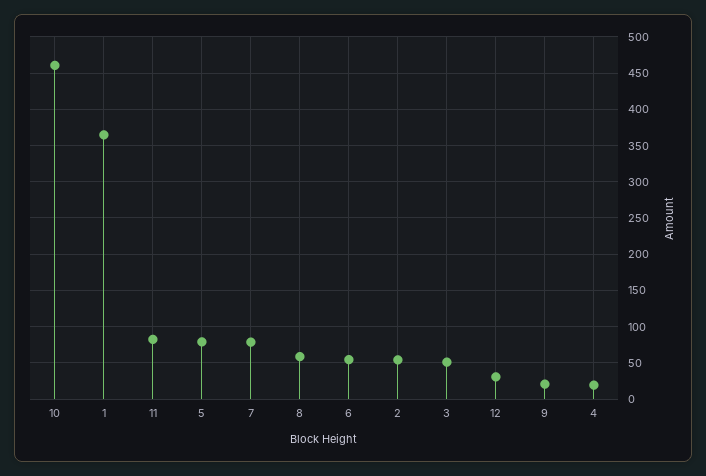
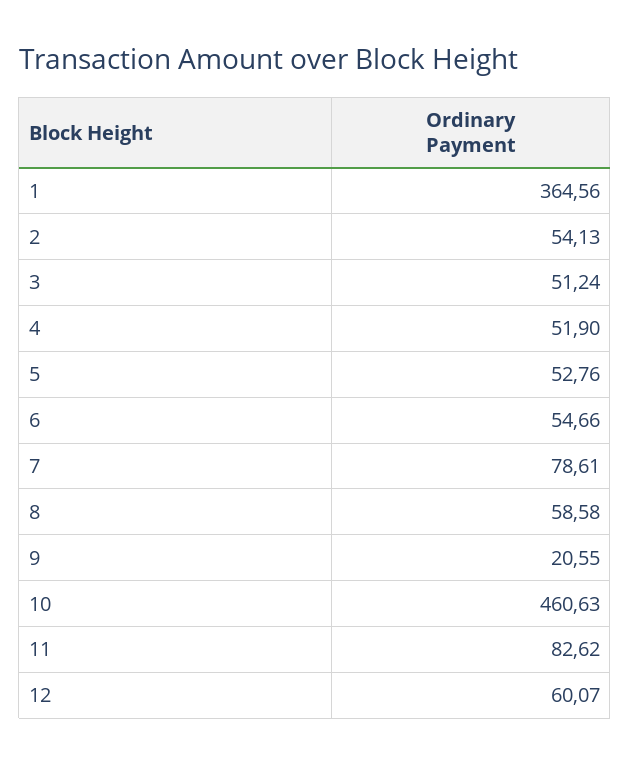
  {
    "10": 460.63,
    "1": 364.56,
    "11": 82.62,
-   "5": 80,
+   "5": 52.76,
    "7": 78.61,
    "8": 58.58,
    "6": 54.66,
    "2": 54.13,
    "3": 51.24,
-   "12": 30,
+   "12": 60.07,
    "9": 20.55,
-   "4": 20
+   "4": 51.9
  }

